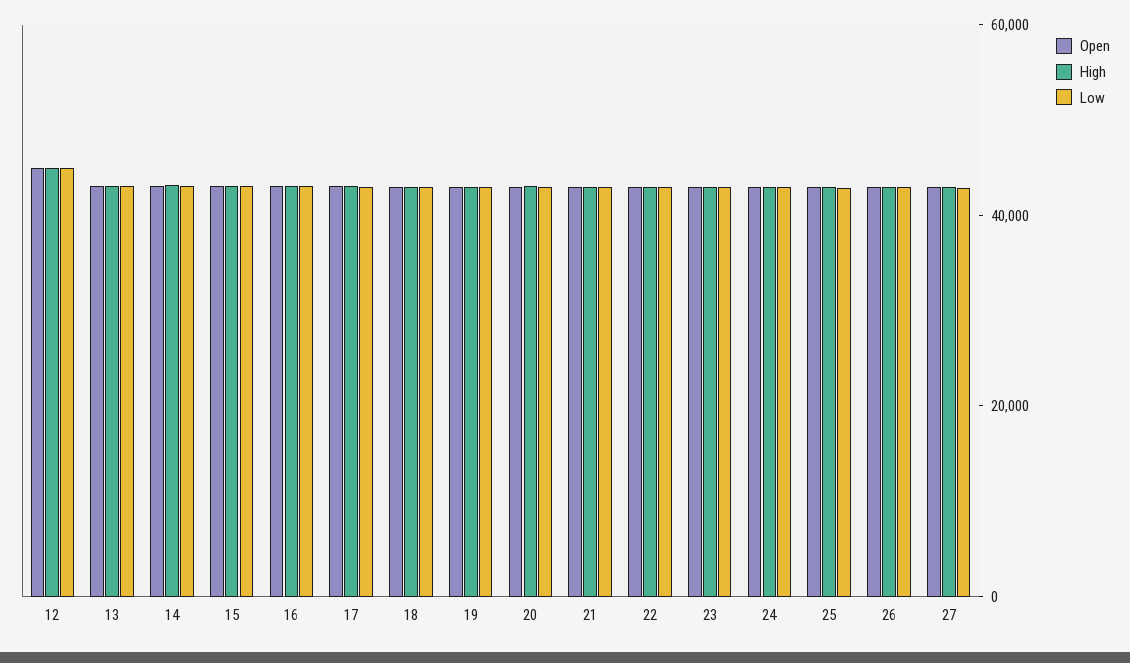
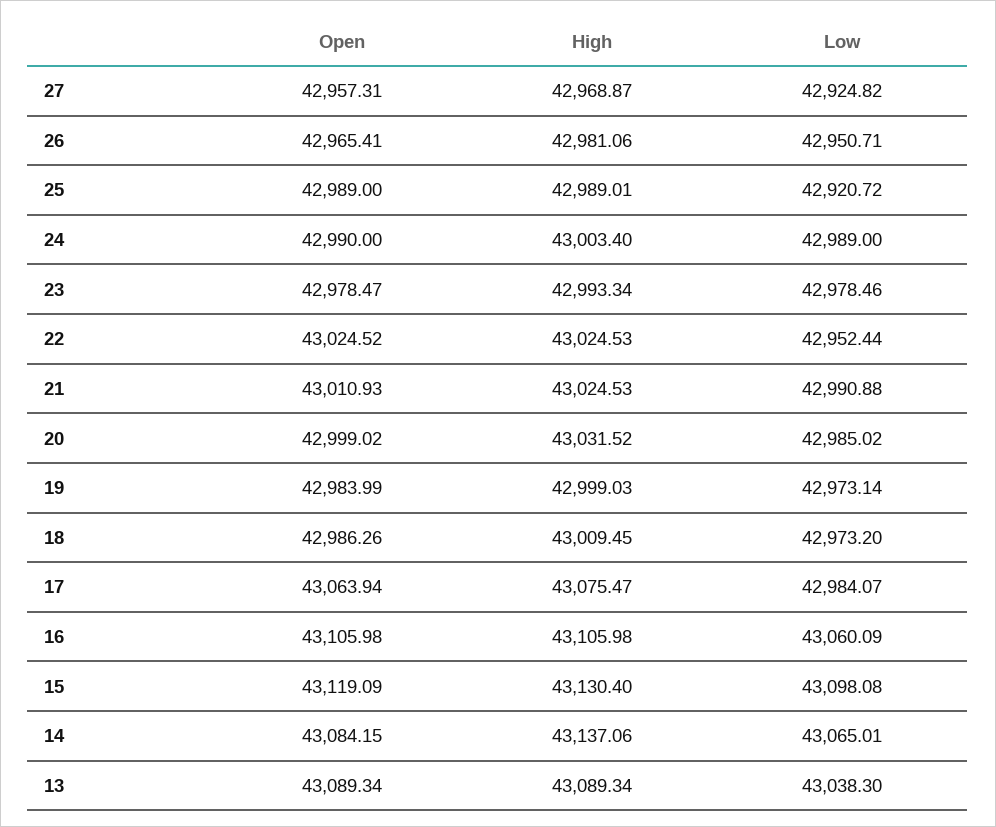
  {
    "Open": {
-     "12": 45000,
      "13": 43089.34,
      "14": 43084.15,
      "15": 43119.09,
      "16": 43105.98,
      "17": 43063.94,
      "18": 42986.26,
      "19": 42983.99,
      "20": 42999.02,
      "21": 43010.93,
      "22": 43024.52,
      "23": 42978.47,
      "24": 42990,
      "25": 42989,
      "26": 42965.41,
      "27": 42957.31
    },
    "High": {
-     "12": 45000,
      "13": 43089.34,
      "14": 43137.06,
      "15": 43130.4,
      "16": 43105.98,
      "17": 43075.47,
      "18": 43009.45,
      "19": 42999.03,
      "20": 43031.52,
      "21": 43024.53,
      "22": 43024.53,
      "23": 42993.34,
      "24": 43003.4,
      "25": 42989.01,
      "26": 42981.06,
      "27": 42968.87
    },
    "Low": {
-     "12": 45000,
      "13": 43038.3,
      "14": 43065.01,
      "15": 43098.08,
      "16": 43060.09,
      "17": 42984.07,
      "18": 42973.2,
      "19": 42973.14,
      "20": 42985.02,
      "21": 42990.88,
      "22": 42952.44,
      "23": 42978.46,
      "24": 42989,
      "25": 42920.72,
      "26": 42950.71,
      "27": 42924.82
    }
  }

